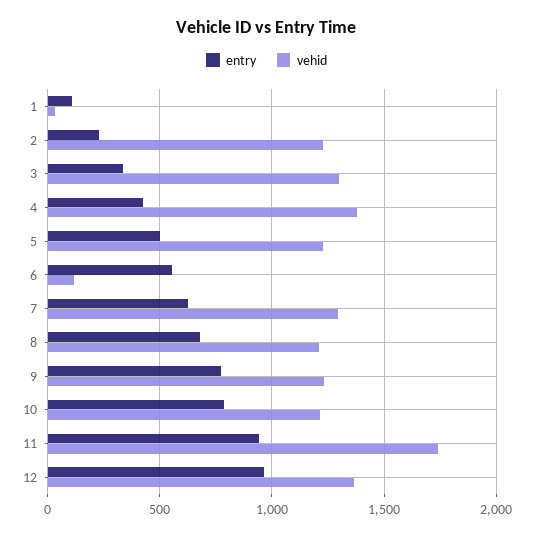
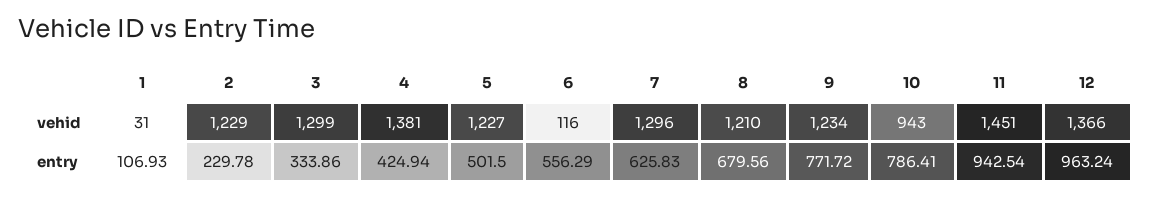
  {
    "entry": {
      "1": 106.93,
      "2": 229.78,
      "3": 333.86,
      "4": 424.94,
      "5": 501.5,
      "6": 556.29,
      "7": 625.83,
      "8": 679.56,
      "9": 771.72,
      "10": 786.41,
      "11": 942.54,
      "12": 963.24
    },
    "vehid": {
      "1": 31,
      "2": 1229,
      "3": 1299,
      "4": 1381,
      "5": 1227,
      "6": 116,
      "7": 1296,
      "8": 1210,
      "9": 1234,
-     "10": 1200,
+     "10": 943,
-     "11": 1750,
+     "11": 1451,
      "12": 1366
    }
  }

